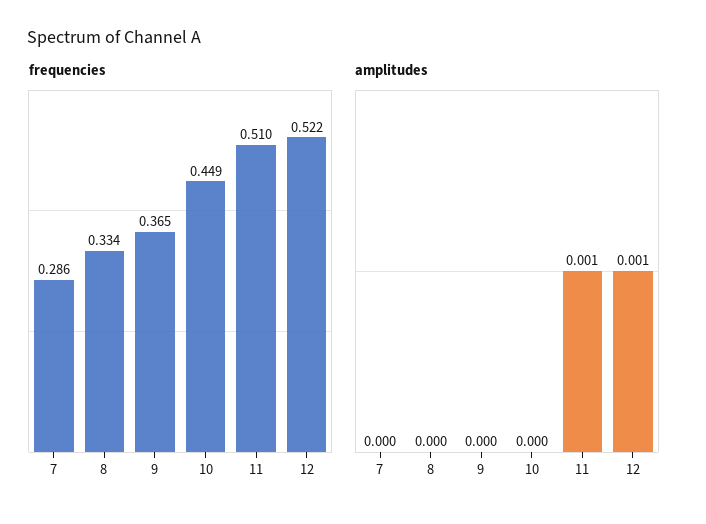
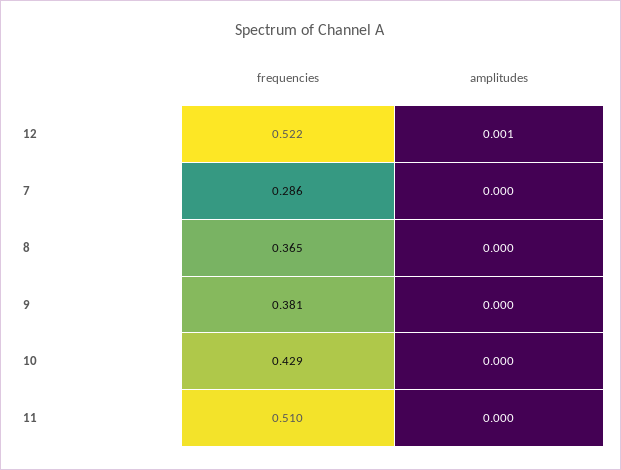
  {
    "frequencies": {
      "7": 0.286,
-     "8": 0.334,
+     "8": 0.365,
-     "9": 0.365,
+     "9": 0.381,
-     "10": 0.449,
+     "10": 0.429,
      "11": 0.51,
      "12": 0.522
    },
    "amplitudes": {
      "7": 0,
      "8": 0,
      "9": 0,
      "10": 0,
-     "11": 0.001,
+     "11": 0,
      "12": 0.001
    }
  }

